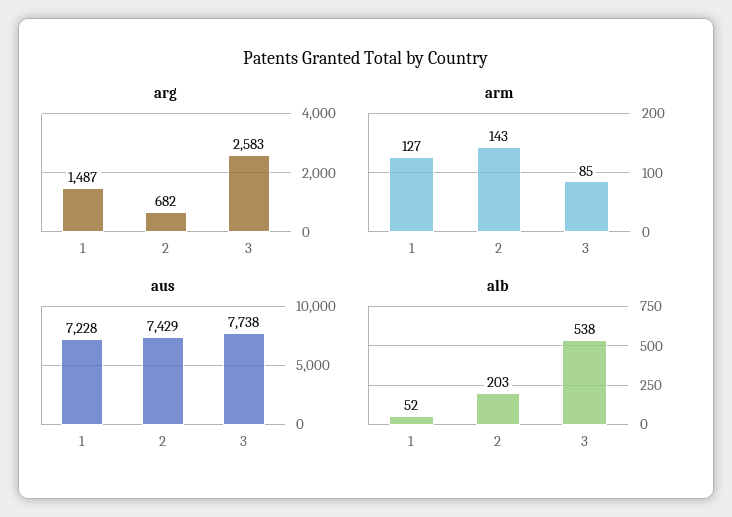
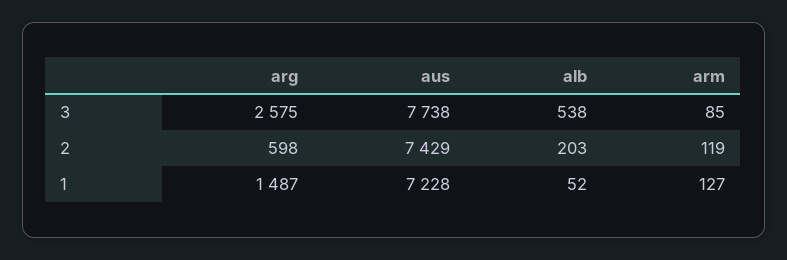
  {
    "arg": {
      "1": 1487,
-     "2": 682,
+     "2": 598,
-     "3": 2583
+     "3": 2575
    },
    "arm": {
      "1": 127,
-     "2": 143,
+     "2": 119,
      "3": 85
    },
    "aus": {
      "1": 7228,
      "2": 7429,
      "3": 7738
    },
    "alb": {
      "1": 52,
      "2": 203,
      "3": 538
    }
  }

